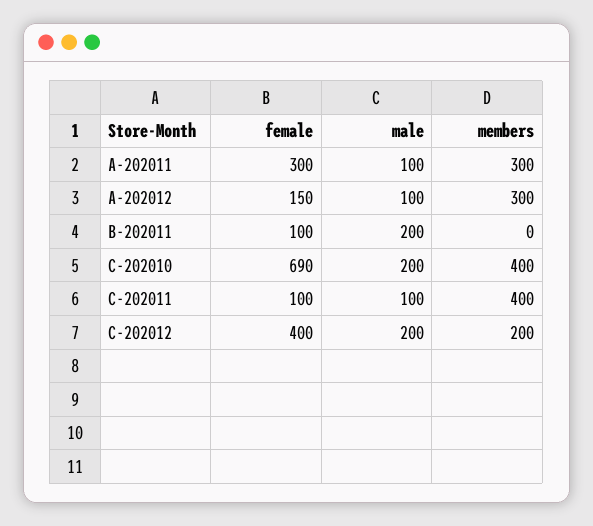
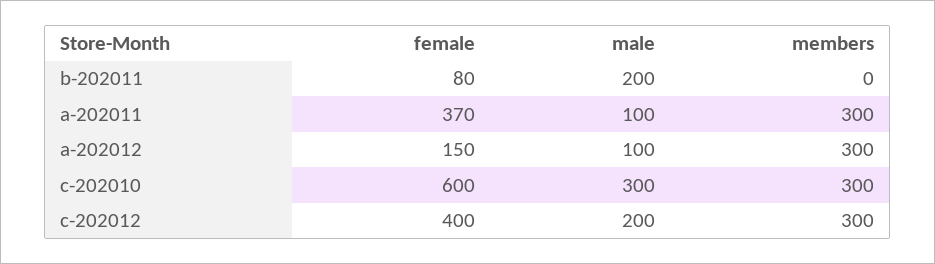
  {
    "female": {
-     "A-202011": 300,
+     "A-202011": 370,
      "A-202012": 150,
-     "B-202011": 100,
+     "B-202011": 80,
-     "C-202010": 690,
+     "C-202010": 600,
-     "C-202011": 100,
      "C-202012": 400
    },
    "male": {
      "A-202011": 100,
      "A-202012": 100,
      "B-202011": 200,
-     "C-202010": 200,
+     "C-202010": 300,
-     "C-202011": 100,
      "C-202012": 200
    },
    "members": {
      "A-202011": 300,
      "A-202012": 300,
      "B-202011": 0,
-     "C-202010": 400,
+     "C-202010": 300,
-     "C-202011": 400,
-     "C-202012": 200
+     "C-202012": 300
    }
  }

